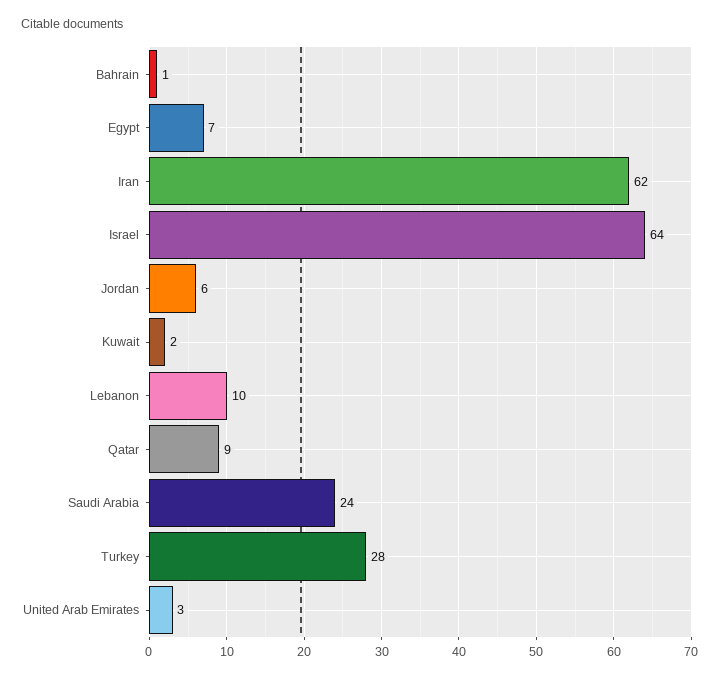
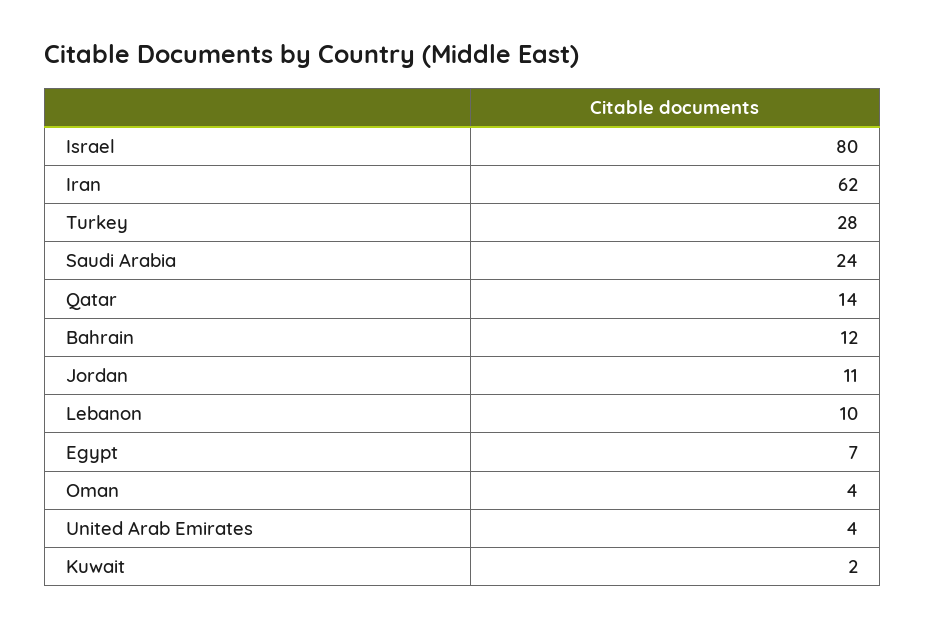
  {
-   "Bahrain": 1,
+   "Bahrain": 12,
    "Egypt": 7,
    "Iran": 62,
-   "Israel": 64,
+   "Israel": 80,
-   "Jordan": 6,
+   "Jordan": 11,
    "Kuwait": 2,
    "Lebanon": 10,
-   "Qatar": 9,
+   "Qatar": 14,
    "Saudi Arabia": 24,
    "Turkey": 28,
-   "United Arab Emirates": 3
+   "United Arab Emirates": 4,
+   "Oman": 4
  }

